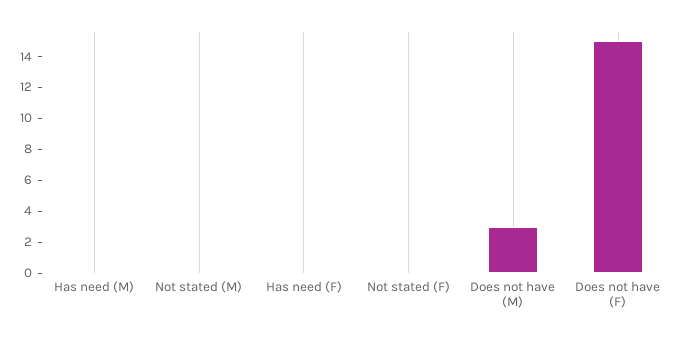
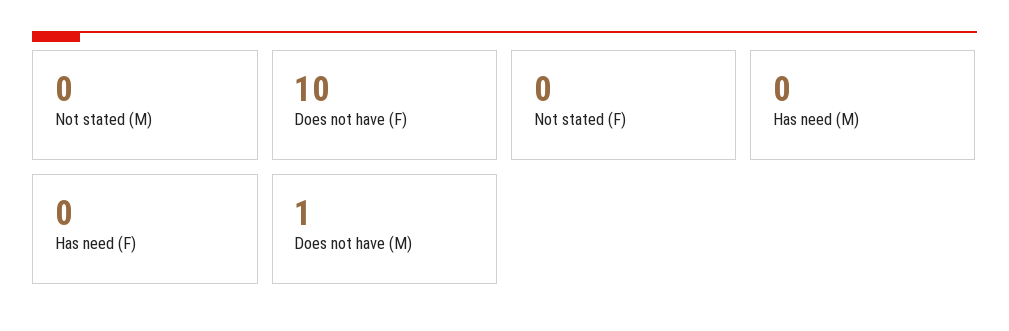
  {
    "Has need (M)": 0,
    "Not stated (M)": 0,
    "Has need (F)": 0,
    "Not stated (F)": 0,
-   "Does not have (M)": 3,
+   "Does not have (M)": 1,
-   "Does not have (F)": 15
+   "Does not have (F)": 10
  }

